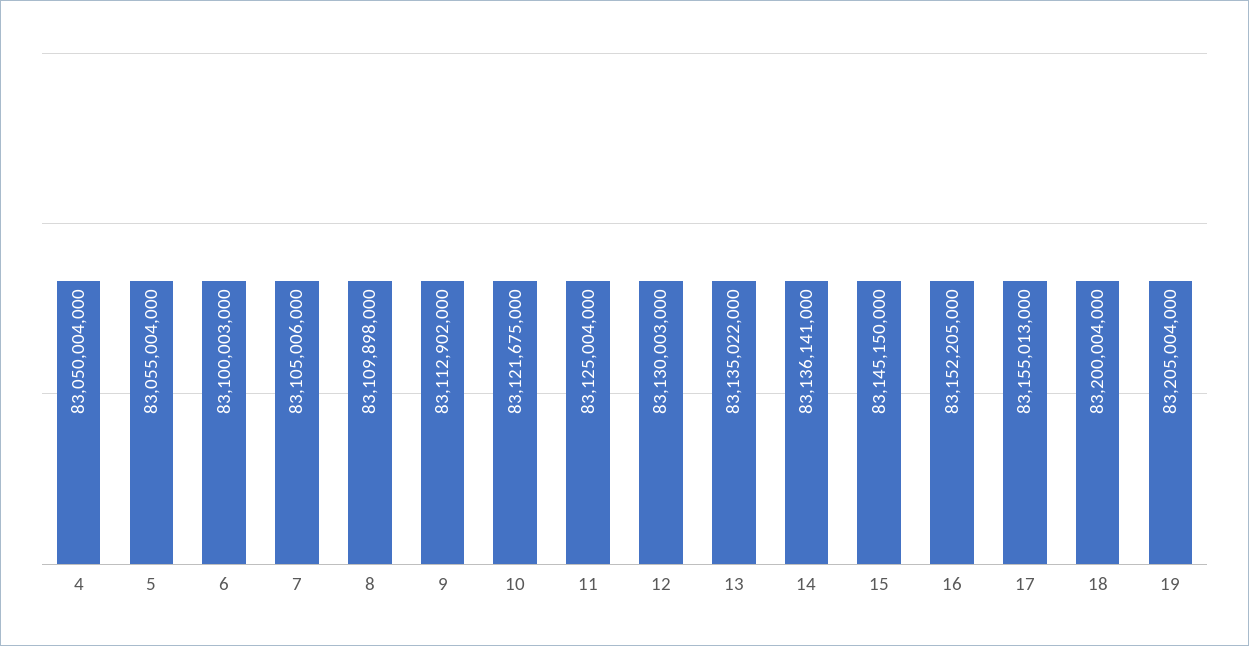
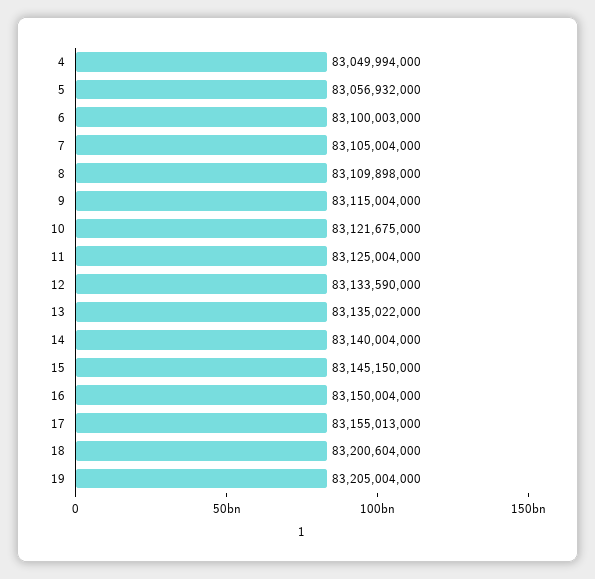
  {
-   "4": 83050004000,
+   "4": 83049994000,
-   "5": 83055004000,
+   "5": 83056932000,
    "6": 83100003000,
-   "7": 83105006000,
+   "7": 83105004000,
    "8": 83109898000,
-   "9": 83112902000,
+   "9": 83115004000,
    "10": 83121675000,
    "11": 83125004000,
-   "12": 83130003000,
+   "12": 83133590000,
    "13": 83135022000,
-   "14": 83136141000,
+   "14": 83140004000,
    "15": 83145150000,
-   "16": 83152205000,
+   "16": 83150004000,
    "17": 83155013000,
-   "18": 83200004000,
+   "18": 83200604000,
    "19": 83205004000
  }

